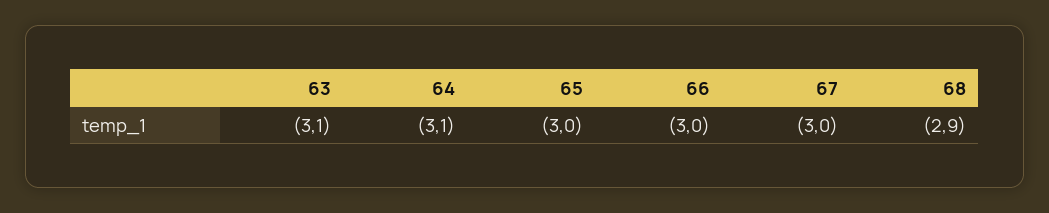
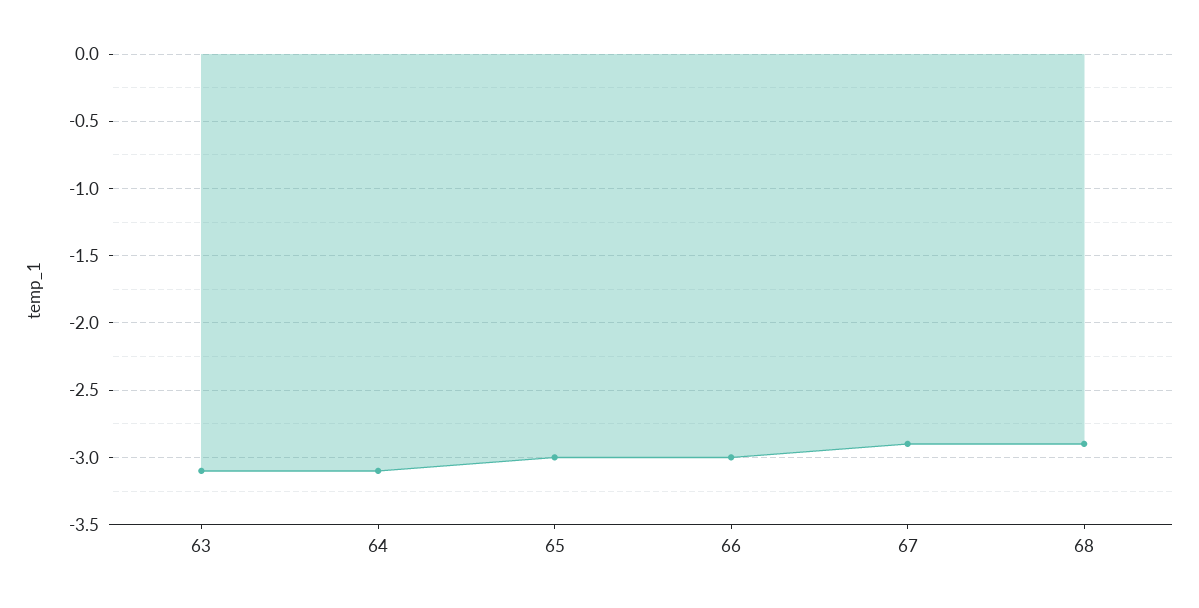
  {
    "63": -3.1,
    "64": -3.1,
    "65": -3,
    "66": -3,
-   "67": -3,
+   "67": -2.9,
    "68": -2.9
  }

